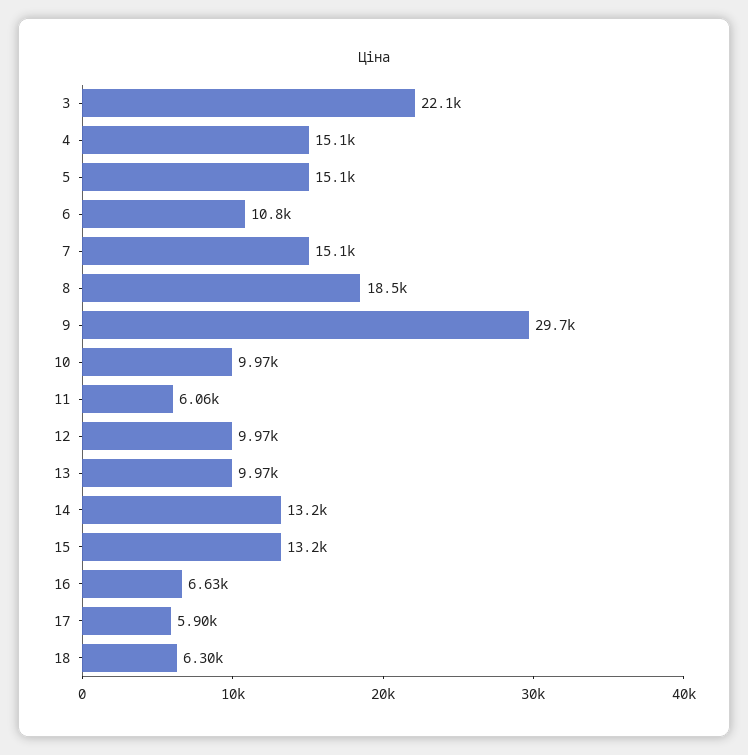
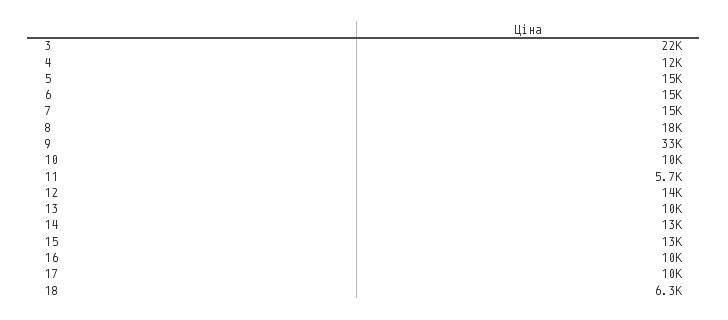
  {
    "3": 22100,
-   "4": 15100,
+   "4": 12000,
    "5": 15100,
-   "6": 10800,
+   "6": 15000,
    "7": 15100,
    "8": 18500,
-   "9": 29700,
+   "9": 33000,
    "10": 9970,
-   "11": 6060,
+   "11": 5700,
-   "12": 9970,
+   "12": 14000,
    "13": 9970,
    "14": 13200,
    "15": 13200,
-   "16": 6630,
+   "16": 10000,
-   "17": 5900,
+   "17": 10000,
    "18": 6300
  }

